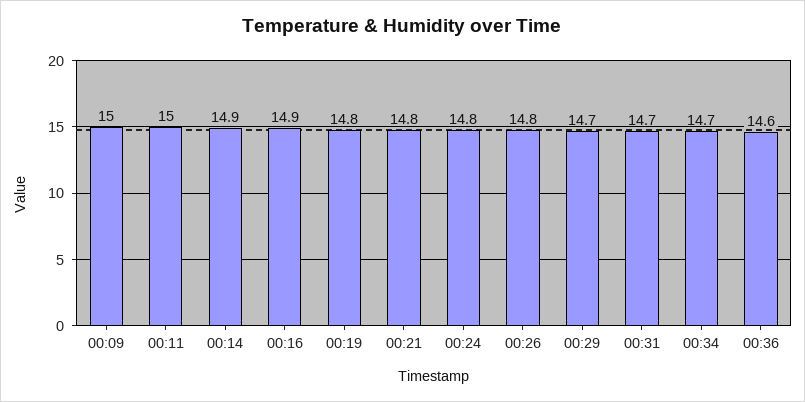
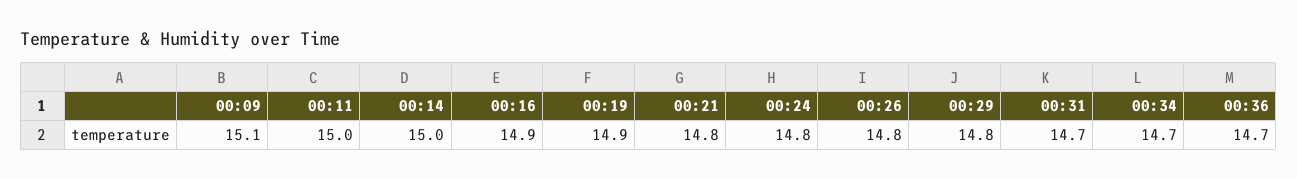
  {
-   "00:09": 15,
+   "00:09": 15.1,
    "00:11": 15,
-   "00:14": 14.9,
+   "00:14": 15,
    "00:16": 14.9,
-   "00:19": 14.8,
+   "00:19": 14.9,
    "00:21": 14.8,
    "00:24": 14.8,
    "00:26": 14.8,
-   "00:29": 14.7,
+   "00:29": 14.8,
    "00:31": 14.7,
    "00:34": 14.7,
-   "00:36": 14.6
+   "00:36": 14.7
  }

